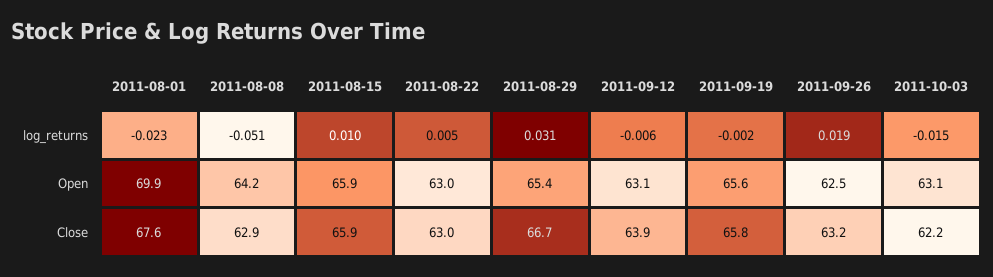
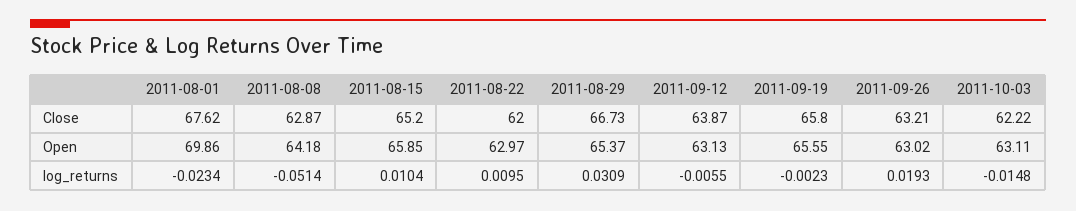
  {
    "2011-08-01": {
      "log_returns": -0.0234,
      "Open": 69.86,
      "Close": 67.62
    },
    "2011-08-08": {
      "log_returns": -0.0514,
      "Open": 64.18,
      "Close": 62.87
    },
    "2011-08-15": {
      "log_returns": 0.0104,
      "Open": 65.85,
-     "Close": 65.9
+     "Close": 65.2
    },
    "2011-08-22": {
-     "log_returns": 0.005,
+     "log_returns": 0.0095,
      "Open": 62.97,
-     "Close": 63
+     "Close": 62
    },
    "2011-08-29": {
      "log_returns": 0.0309,
      "Open": 65.37,
      "Close": 66.73
    },
    "2011-09-12": {
      "log_returns": -0.0055,
      "Open": 63.13,
      "Close": 63.87
    },
    "2011-09-19": {
      "log_returns": -0.0023,
      "Open": 65.55,
      "Close": 65.8
    },
    "2011-09-26": {
      "log_returns": 0.0193,
-     "Open": 62.5,
+     "Open": 63.02,
      "Close": 63.21
    },
    "2011-10-03": {
      "log_returns": -0.0148,
      "Open": 63.11,
      "Close": 62.22
    }
  }

